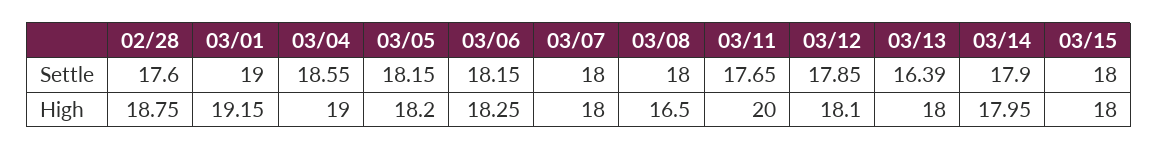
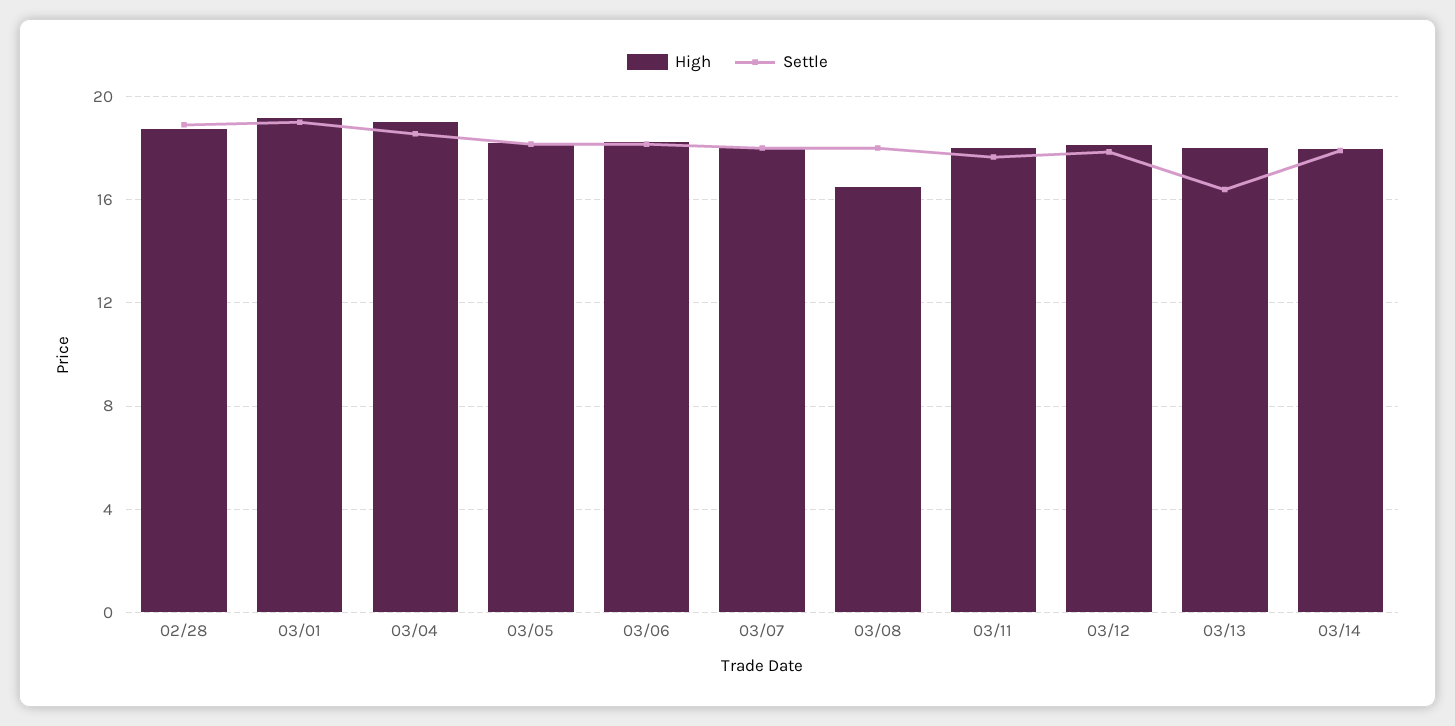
  {
    "Settle": {
-     "02/28": 17.6,
+     "02/28": 19,
      "03/01": 19,
      "03/04": 18.55,
      "03/05": 18.15,
      "03/06": 18.15,
      "03/07": 18,
      "03/08": 18,
      "03/11": 17.65,
      "03/12": 17.85,
      "03/13": 16.39,
-     "03/14": 17.9,
+     "03/14": 17.9
-     "03/15": 18
    },
    "High": {
      "02/28": 18.75,
      "03/01": 19.15,
      "03/04": 19,
      "03/05": 18.2,
      "03/06": 18.25,
      "03/07": 18,
      "03/08": 16.5,
-     "03/11": 20,
+     "03/11": 18,
      "03/12": 18.1,
      "03/13": 18,
-     "03/14": 17.95,
+     "03/14": 17.95
-     "03/15": 18
    }
  }

